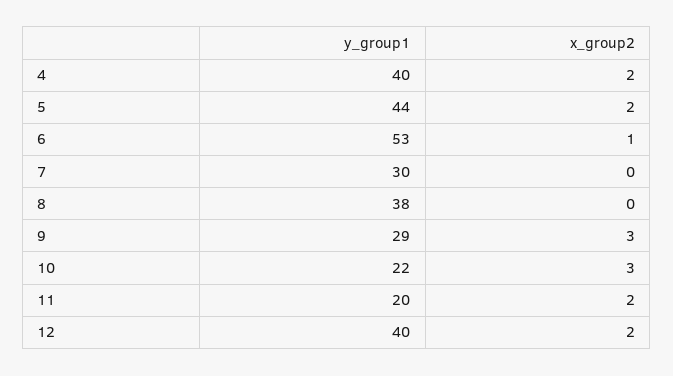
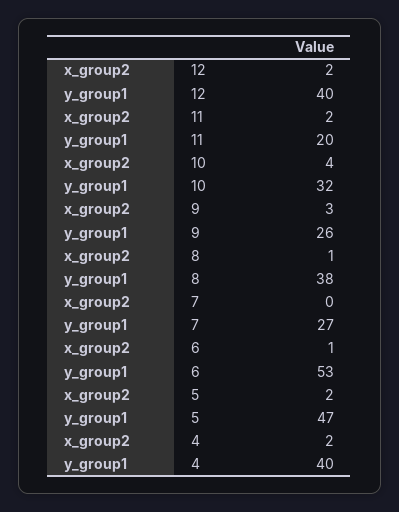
  {
    "y_group1": {
      "4": 40,
-     "5": 44,
+     "5": 47,
      "6": 53,
-     "7": 30,
+     "7": 27,
      "8": 38,
-     "9": 29,
+     "9": 26,
-     "10": 22,
+     "10": 32,
      "11": 20,
      "12": 40
    },
    "x_group2": {
      "4": 2,
      "5": 2,
      "6": 1,
      "7": 0,
-     "8": 0,
+     "8": 1,
      "9": 3,
-     "10": 3,
+     "10": 4,
      "11": 2,
      "12": 2
    }
  }

